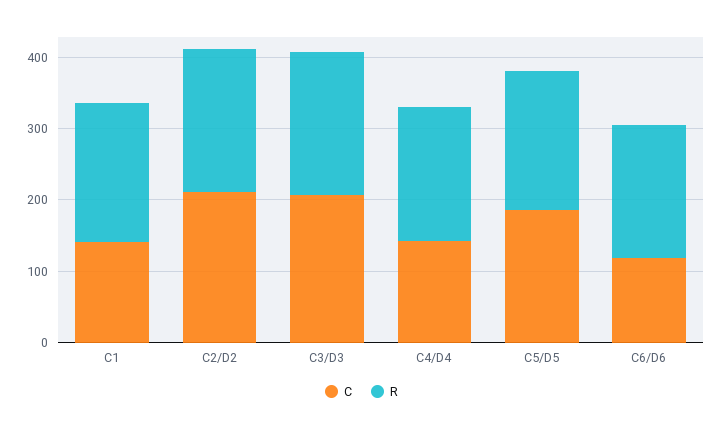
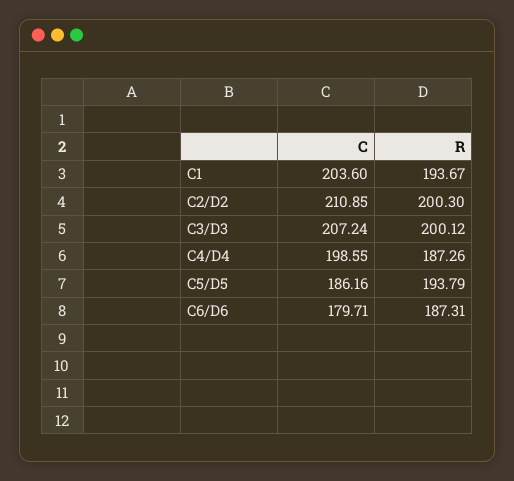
  {
    "C": {
-     "C1": 140,
+     "C1": 203.6,
      "C2/D2": 210.85,
      "C3/D3": 207.24,
-     "C4/D4": 140,
+     "C4/D4": 198.55,
      "C5/D5": 186.16,
-     "C6/D6": 120
+     "C6/D6": 179.71
    },
    "R": {
      "C1": 193.67,
      "C2/D2": 200.3,
      "C3/D3": 200.12,
      "C4/D4": 187.26,
      "C5/D5": 193.79,
      "C6/D6": 187.31
    }
  }

